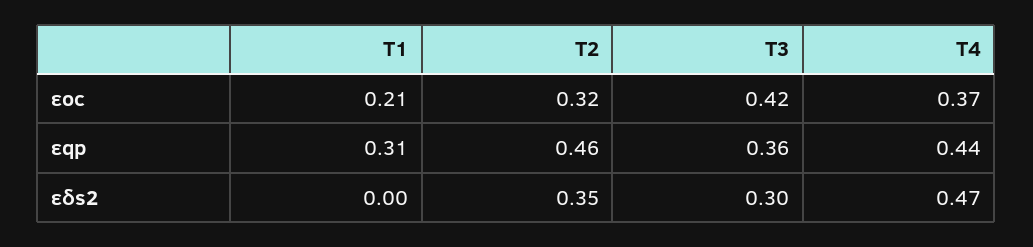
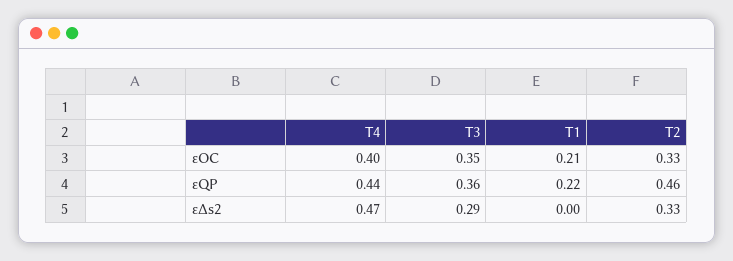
  {
    "T1": {
      "εoc": 0.21,
-     "εqp": 0.31,
+     "εqp": 0.22,
      "εδs2": 0
    },
    "T2": {
-     "εoc": 0.32,
+     "εoc": 0.33,
      "εqp": 0.46,
-     "εδs2": 0.35
+     "εδs2": 0.33
    },
    "T3": {
-     "εoc": 0.42,
+     "εoc": 0.35,
      "εqp": 0.36,
-     "εδs2": 0.3
+     "εδs2": 0.29
    },
    "T4": {
-     "εoc": 0.37,
+     "εoc": 0.4,
      "εqp": 0.44,
      "εδs2": 0.47
    }
  }

